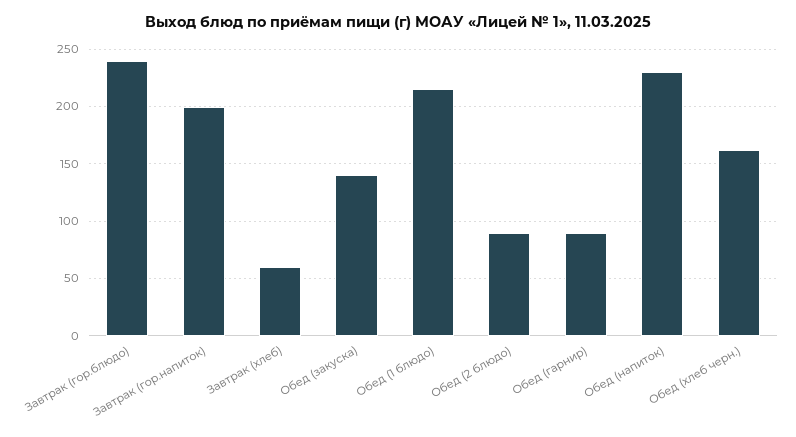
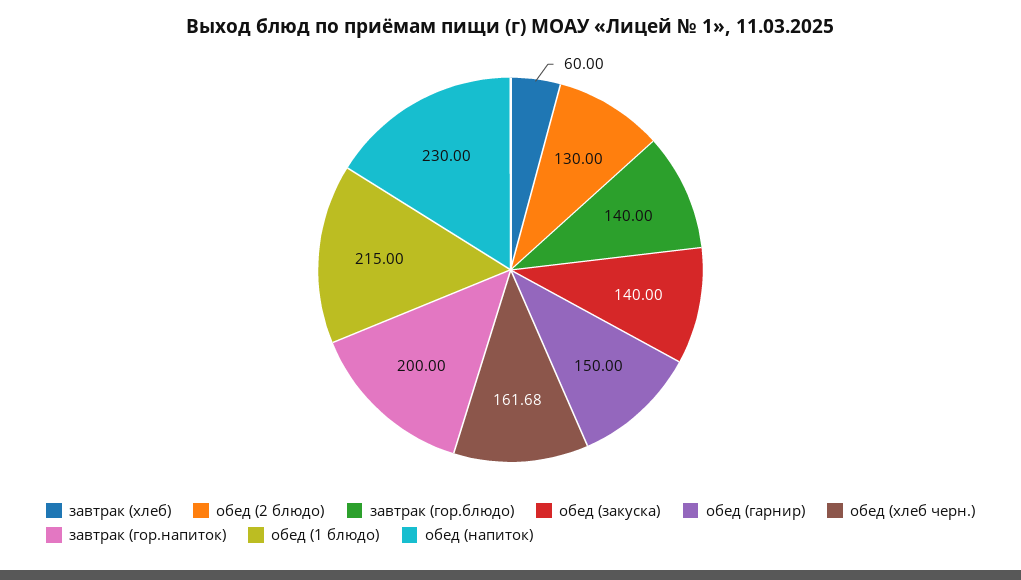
  {
-   "Завтрак (гор.блюдо)": 240,
+   "Завтрак (гор.блюдо)": 140,
    "Завтрак (гор.напиток)": 200,
    "Завтрак (хлеб)": 60,
    "Обед (закуска)": 140,
    "Обед (1 блюдо)": 215,
-   "Обед (2 блюдо)": 90,
+   "Обед (2 блюдо)": 130,
-   "Обед (гарнир)": 90,
+   "Обед (гарнир)": 150,
    "Обед (напиток)": 230,
    "Обед (хлеб черн.)": 161.68
  }

